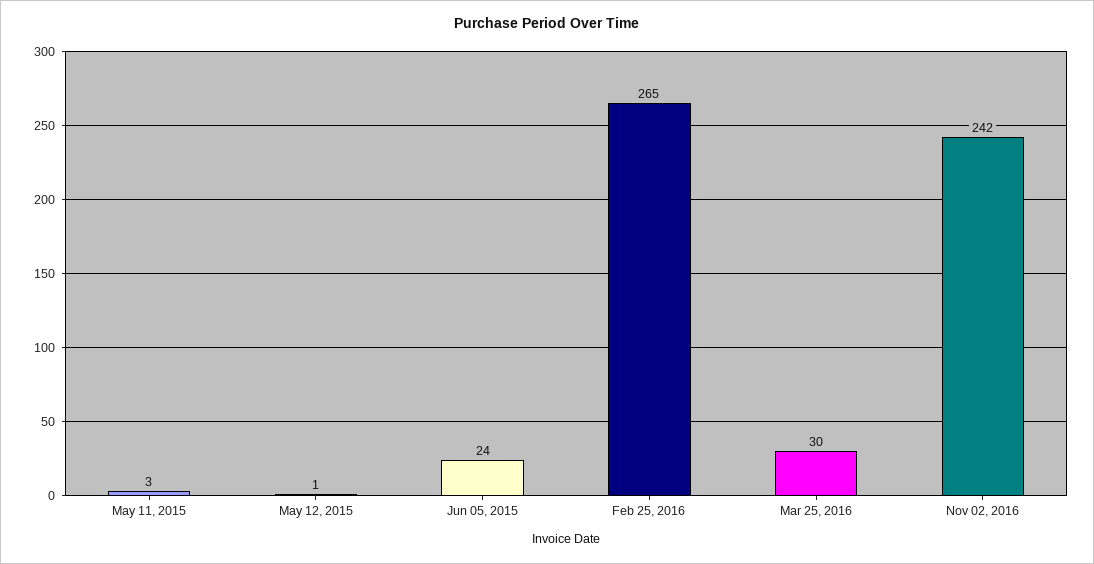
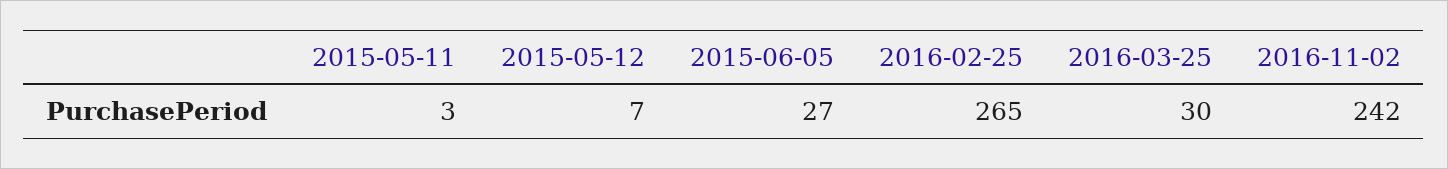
  {
    "May 11, 2015": 3,
-   "May 12, 2015": 1,
+   "May 12, 2015": 7,
-   "Jun 05, 2015": 24,
+   "Jun 05, 2015": 27,
    "Feb 25, 2016": 265,
    "Mar 25, 2016": 30,
    "Nov 02, 2016": 242
  }

